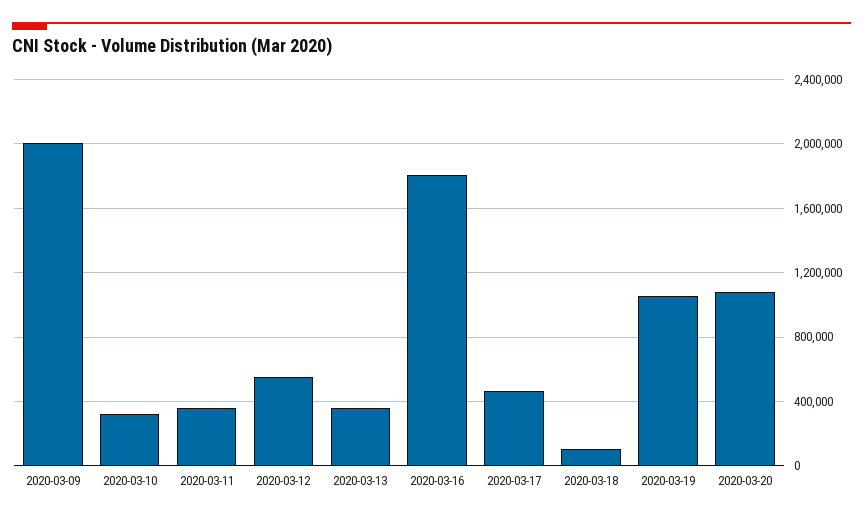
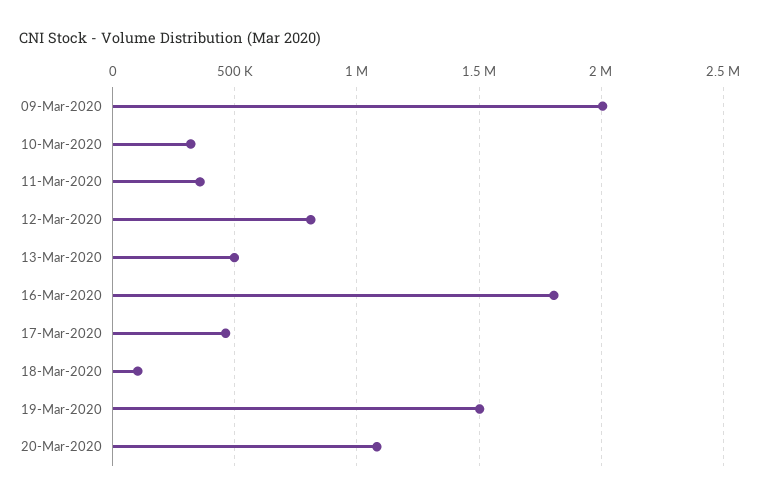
  {
    "2020-03-09": 2000000,
    "2020-03-10": 300000,
    "2020-03-11": 350000,
-   "2020-03-12": 550000,
+   "2020-03-12": 800000,
-   "2020-03-13": 350000,
+   "2020-03-13": 500000,
    "2020-03-16": 1800000,
    "2020-03-17": 450000,
    "2020-03-18": 100000,
-   "2020-03-19": 1050000,
+   "2020-03-19": 1500000,
    "2020-03-20": 1100000
  }

